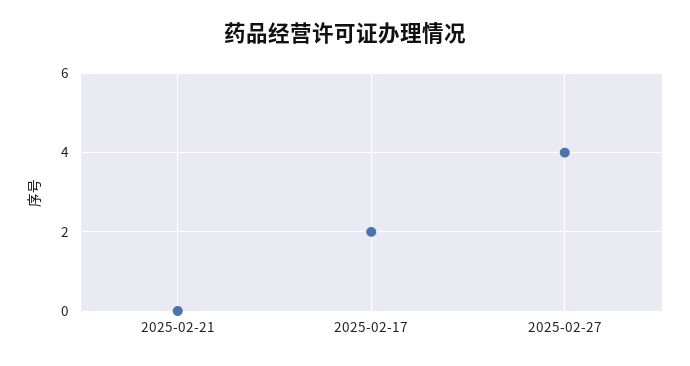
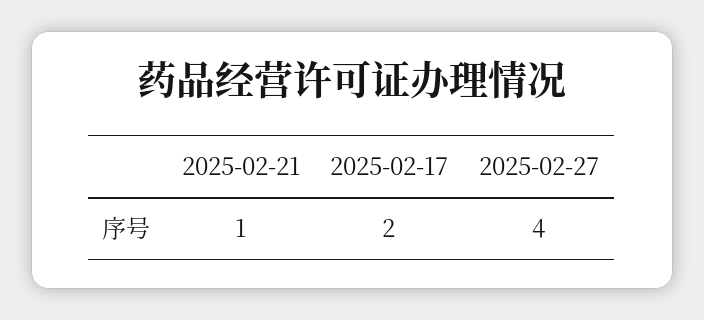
  {
-   "2025-02-21": 0,
+   "2025-02-21": 1,
    "2025-02-17": 2,
    "2025-02-27": 4
  }

